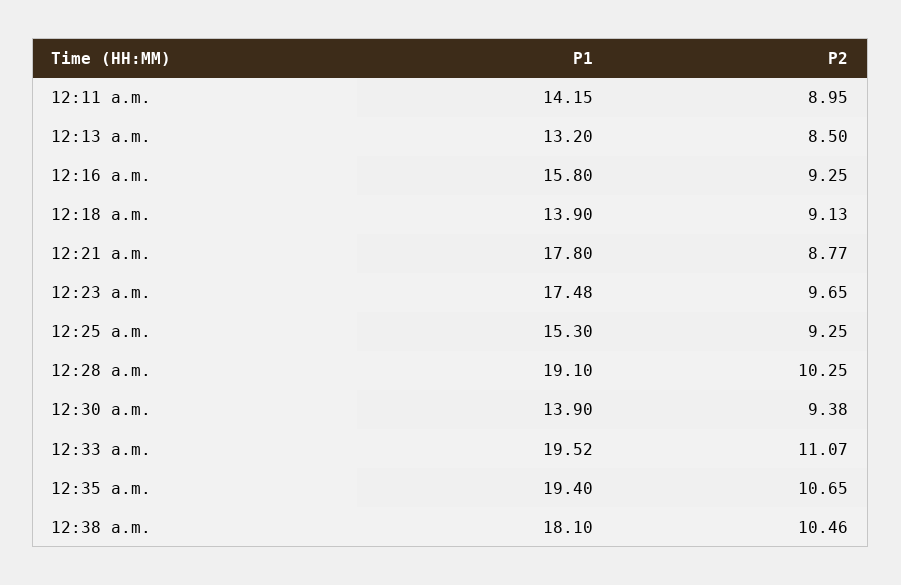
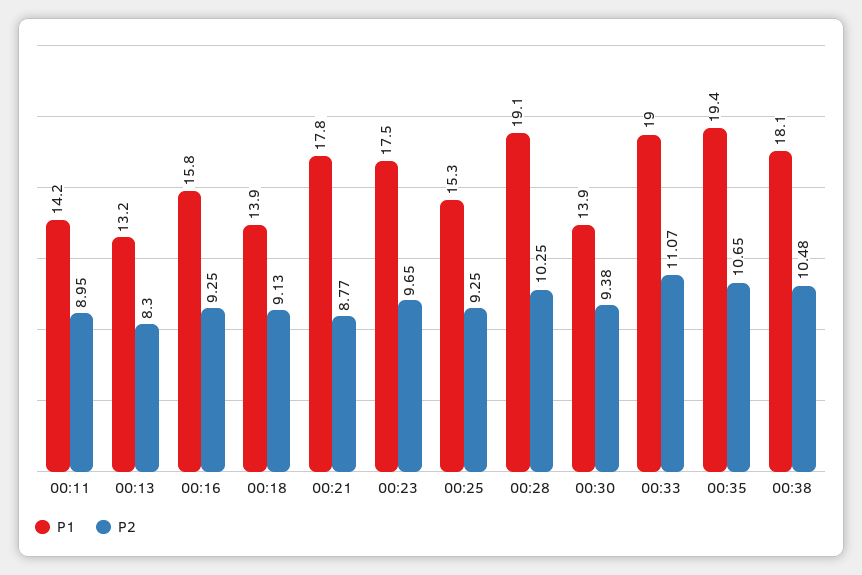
  {
    "P1": {
      "12:11 a.m.": 14.15,
      "12:13 a.m.": 13.2,
      "12:16 a.m.": 15.8,
      "12:18 a.m.": 13.9,
      "12:21 a.m.": 17.8,
      "12:23 a.m.": 17.48,
      "12:25 a.m.": 15.3,
      "12:28 a.m.": 19.1,
      "12:30 a.m.": 13.9,
-     "12:33 a.m.": 19.52,
+     "12:33 a.m.": 19,
      "12:35 a.m.": 19.4,
      "12:38 a.m.": 18.1
    },
    "P2": {
      "12:11 a.m.": 8.95,
-     "12:13 a.m.": 8.5,
+     "12:13 a.m.": 8.3,
      "12:16 a.m.": 9.25,
      "12:18 a.m.": 9.13,
      "12:21 a.m.": 8.77,
      "12:23 a.m.": 9.65,
      "12:25 a.m.": 9.25,
      "12:28 a.m.": 10.25,
      "12:30 a.m.": 9.38,
      "12:33 a.m.": 11.07,
      "12:35 a.m.": 10.65,
-     "12:38 a.m.": 10.46
+     "12:38 a.m.": 10.48
    }
  }

